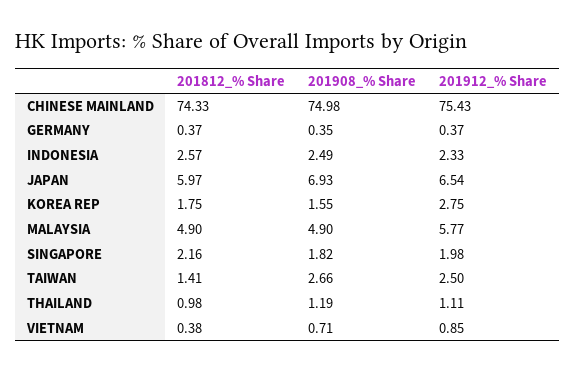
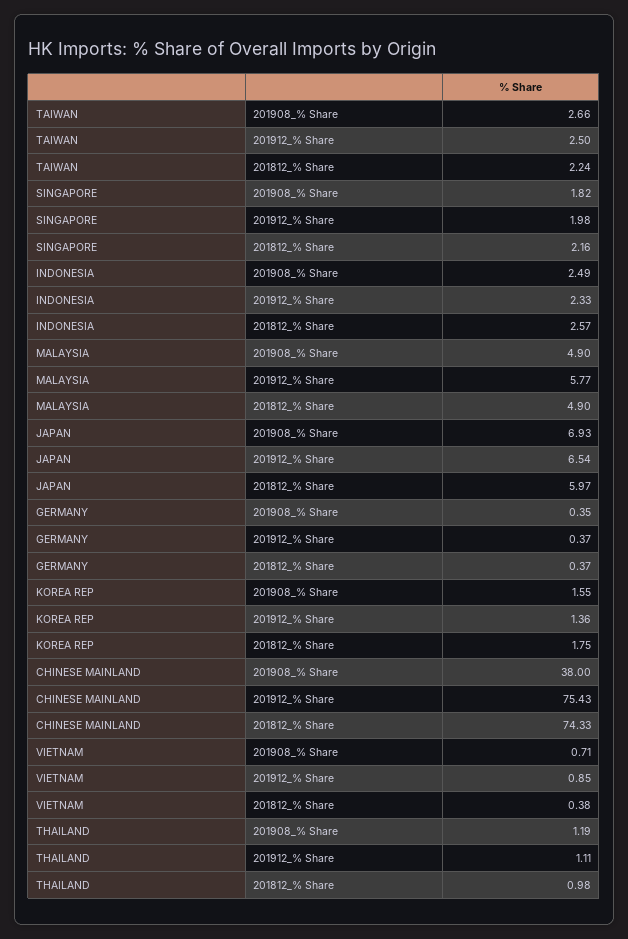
  {
    "201812_% Share": {
      "CHINESE MAINLAND": 74.33,
      "GERMANY": 0.37,
      "INDONESIA": 2.57,
      "JAPAN": 5.97,
      "KOREA REP": 1.75,
      "MALAYSIA": 4.9,
      "SINGAPORE": 2.16,
-     "TAIWAN": 1.41,
+     "TAIWAN": 2.24,
      "THAILAND": 0.98,
      "VIETNAM": 0.38
    },
    "201908_% Share": {
-     "CHINESE MAINLAND": 74.98,
+     "CHINESE MAINLAND": 38,
      "GERMANY": 0.35,
      "INDONESIA": 2.49,
      "JAPAN": 6.93,
      "KOREA REP": 1.55,
      "MALAYSIA": 4.9,
      "SINGAPORE": 1.82,
      "TAIWAN": 2.66,
      "THAILAND": 1.19,
      "VIETNAM": 0.71
    },
    "201912_% Share": {
      "CHINESE MAINLAND": 75.43,
      "GERMANY": 0.37,
      "INDONESIA": 2.33,
      "JAPAN": 6.54,
-     "KOREA REP": 2.75,
+     "KOREA REP": 1.36,
      "MALAYSIA": 5.77,
      "SINGAPORE": 1.98,
      "TAIWAN": 2.5,
      "THAILAND": 1.11,
      "VIETNAM": 0.85
    }
  }

